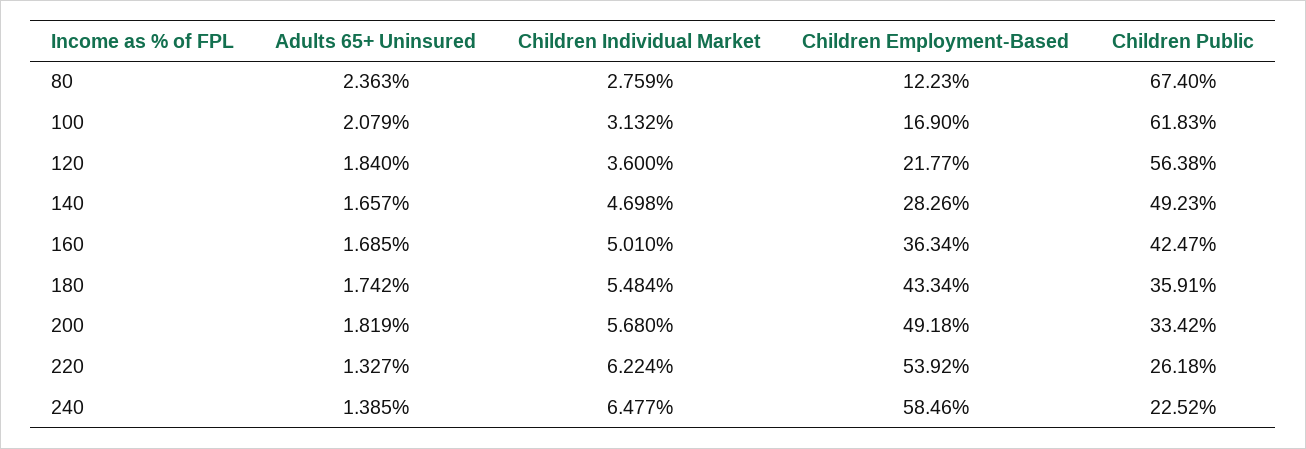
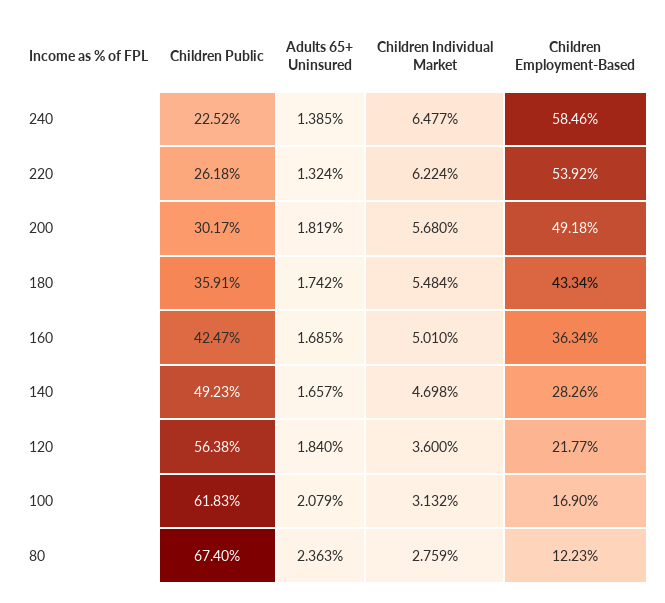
  {
    "Adults 65+ Uninsured": {
      "80": 2.363,
      "100": 2.079,
      "120": 1.84,
      "140": 1.657,
      "160": 1.685,
      "180": 1.742,
      "200": 1.819,
-     "220": 1.327,
+     "220": 1.324,
      "240": 1.385
    },
    "Children Individual Market": {
      "80": 2.759,
      "100": 3.132,
      "120": 3.6,
      "140": 4.698,
      "160": 5.01,
      "180": 5.484,
      "200": 5.68,
      "220": 6.224,
      "240": 6.477
    },
    "Children Employment-Based": {
      "80": 12.23,
      "100": 16.9,
      "120": 21.77,
      "140": 28.26,
      "160": 36.34,
      "180": 43.34,
      "200": 49.18,
      "220": 53.92,
      "240": 58.46
    },
    "Children Public": {
      "80": 67.4,
      "100": 61.83,
      "120": 56.38,
      "140": 49.23,
      "160": 42.47,
      "180": 35.91,
-     "200": 33.42,
+     "200": 30.17,
      "220": 26.18,
      "240": 22.52
    }
  }

